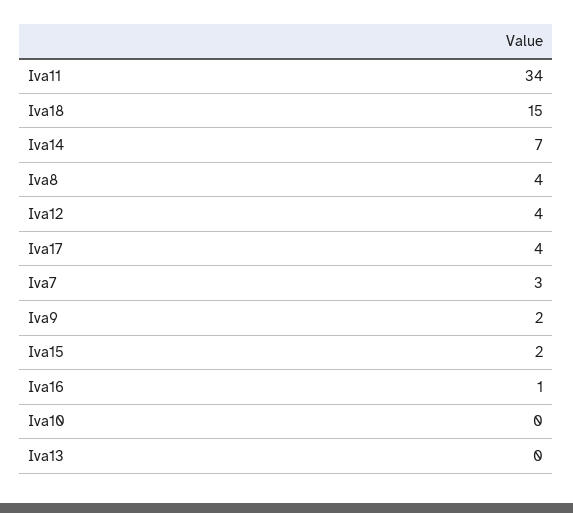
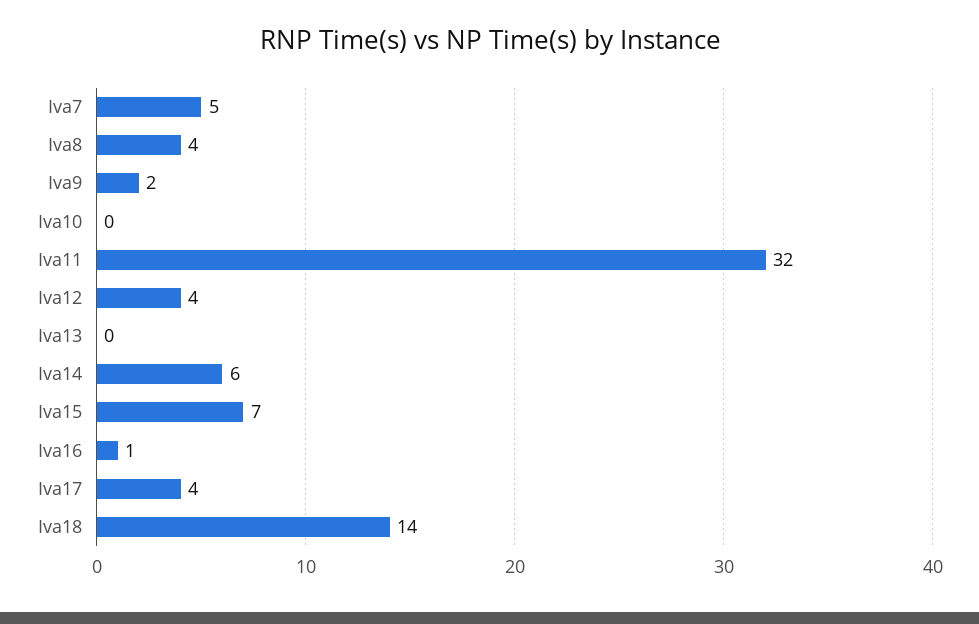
  {
-   "Iva11": 34,
+   "Iva11": 32,
-   "Iva18": 15,
+   "Iva18": 14,
-   "Iva14": 7,
+   "Iva14": 6,
    "Iva8": 4,
    "Iva12": 4,
    "Iva17": 4,
-   "Iva7": 3,
+   "Iva7": 5,
    "Iva9": 2,
-   "Iva15": 2,
+   "Iva15": 7,
    "Iva16": 1,
    "Iva10": 0,
    "Iva13": 0
  }

